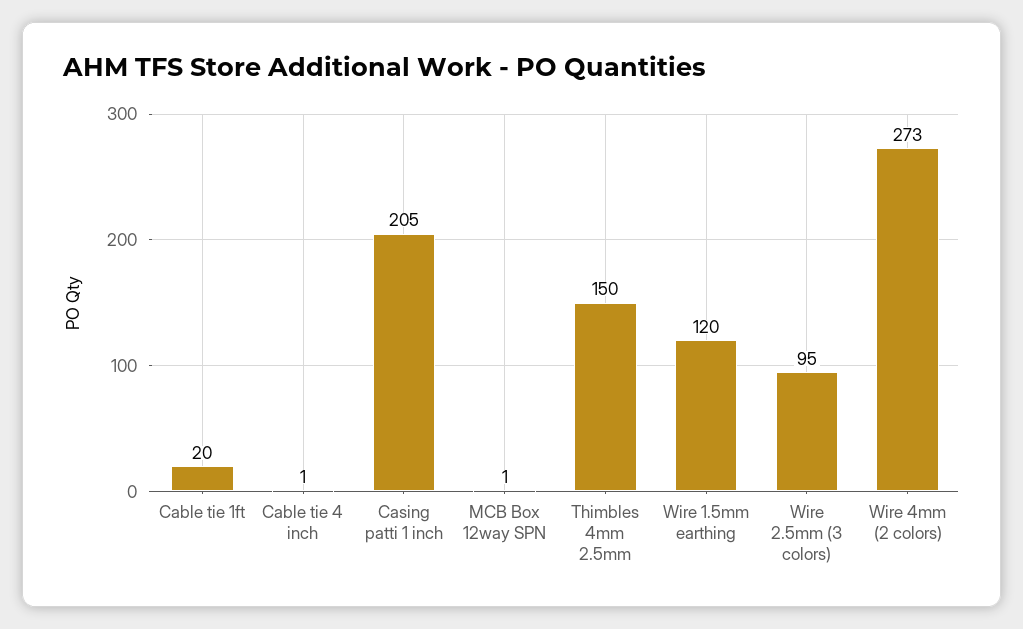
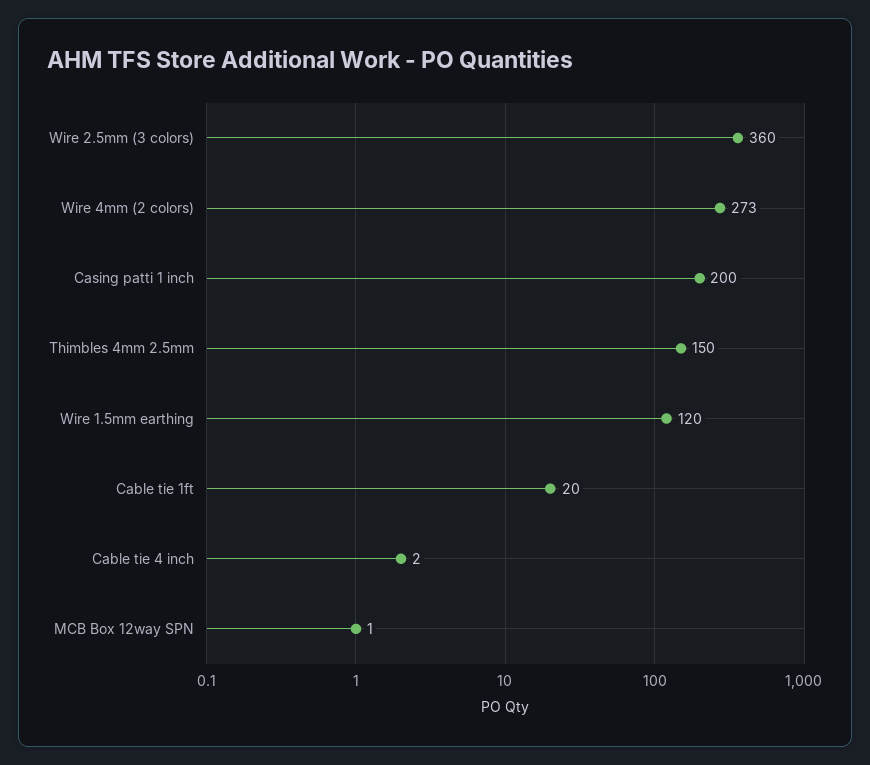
  {
    "Cable tie 1ft": 20,
-   "Cable tie 4 inch": 1,
+   "Cable tie 4 inch": 2,
-   "Casing patti 1 inch": 205,
+   "Casing patti 1 inch": 200,
    "MCB Box 12way SPN": 1,
    "Thimbles 4mm 2.5mm": 150,
    "Wire 1.5mm earthing": 120,
-   "Wire 2.5mm (3 colors)": 95,
+   "Wire 2.5mm (3 colors)": 360,
    "Wire 4mm (2 colors)": 273
  }

